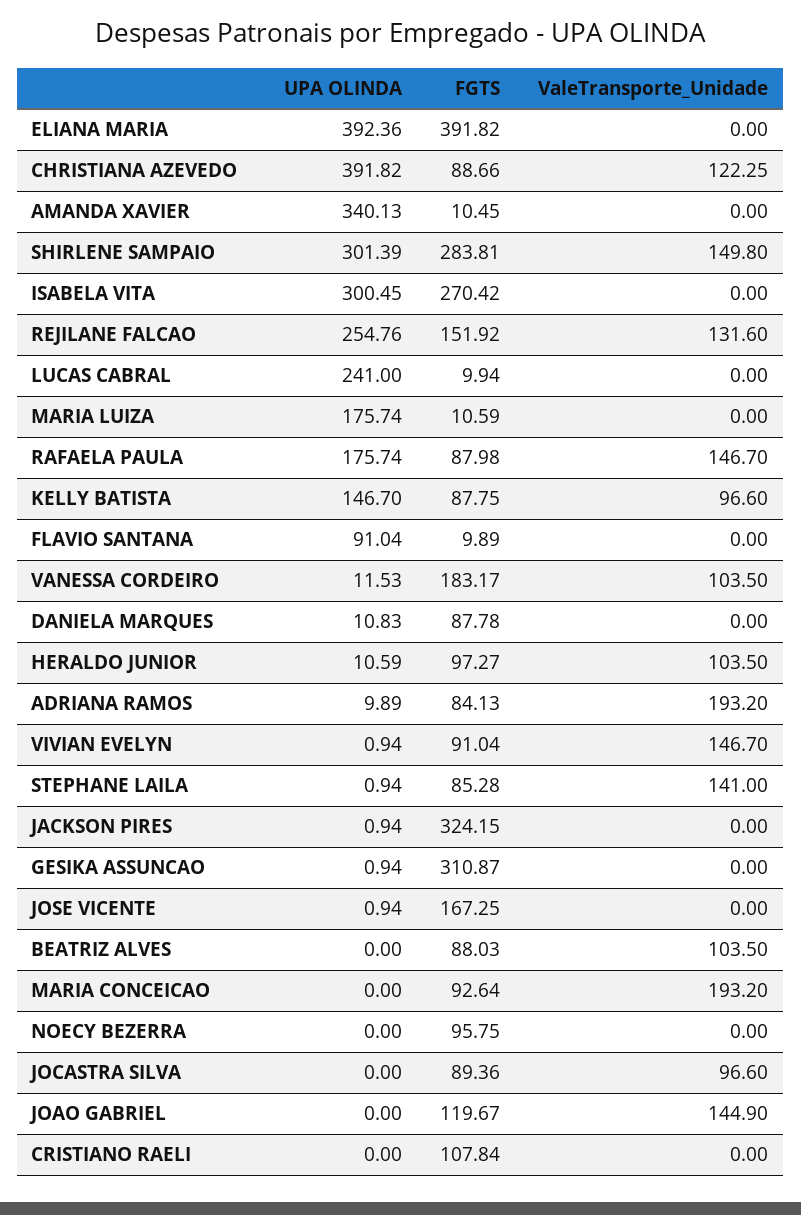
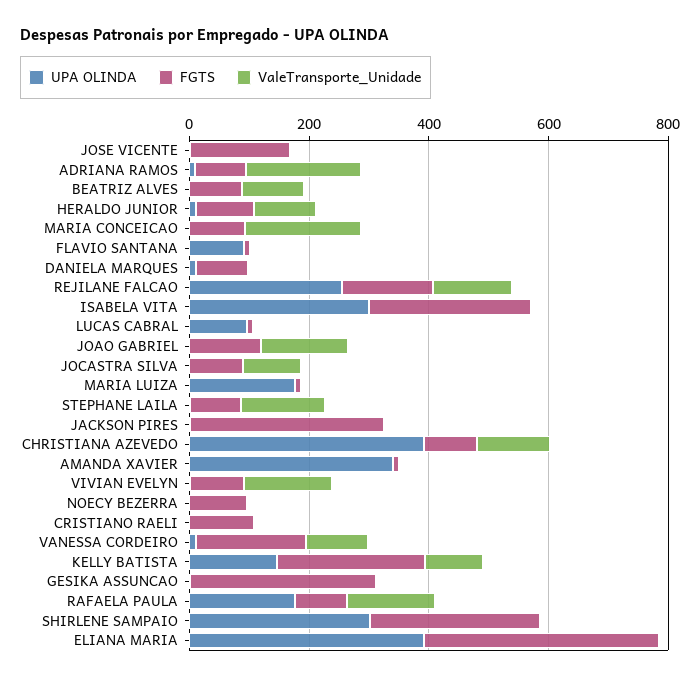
  {
    "UPA OLINDA": {
      "ELIANA MARIA": 392.36,
      "CHRISTIANA AZEVEDO": 391.82,
      "AMANDA XAVIER": 340.13,
      "SHIRLENE SAMPAIO": 301.39,
      "ISABELA VITA": 300.45,
      "REJILANE FALCAO": 254.76,
-     "LUCAS CABRAL": 241,
+     "LUCAS CABRAL": 100,
      "MARIA LUIZA": 175.74,
      "RAFAELA PAULA": 175.74,
      "KELLY BATISTA": 146.7,
      "FLAVIO SANTANA": 91.04,
      "VANESSA CORDEIRO": 11.53,
      "DANIELA MARQUES": 10.83,
      "HERALDO JUNIOR": 10.59,
      "ADRIANA RAMOS": 9.89,
      "VIVIAN EVELYN": 0.94,
      "STEPHANE LAILA": 0.94,
      "JACKSON PIRES": 0.94,
      "GESIKA ASSUNCAO": 0.94,
      "JOSE VICENTE": 0.94,
      "BEATRIZ ALVES": 0,
      "MARIA CONCEICAO": 0,
      "NOECY BEZERRA": 0,
      "JOCASTRA SILVA": 0,
      "JOAO GABRIEL": 0,
      "CRISTIANO RAELI": 0
    },
    "FGTS": {
      "ELIANA MARIA": 391.82,
      "CHRISTIANA AZEVEDO": 88.66,
      "AMANDA XAVIER": 10.45,
      "SHIRLENE SAMPAIO": 283.81,
      "ISABELA VITA": 270.42,
      "REJILANE FALCAO": 151.92,
      "LUCAS CABRAL": 9.94,
      "MARIA LUIZA": 10.59,
      "RAFAELA PAULA": 87.98,
-     "KELLY BATISTA": 87.75,
+     "KELLY BATISTA": 250,
      "FLAVIO SANTANA": 9.89,
      "VANESSA CORDEIRO": 183.17,
      "DANIELA MARQUES": 87.78,
      "HERALDO JUNIOR": 97.27,
      "ADRIANA RAMOS": 84.13,
      "VIVIAN EVELYN": 91.04,
      "STEPHANE LAILA": 85.28,
      "JACKSON PIRES": 324.15,
      "GESIKA ASSUNCAO": 310.87,
      "JOSE VICENTE": 167.25,
      "BEATRIZ ALVES": 88.03,
      "MARIA CONCEICAO": 92.64,
      "NOECY BEZERRA": 95.75,
      "JOCASTRA SILVA": 89.36,
      "JOAO GABRIEL": 119.67,
      "CRISTIANO RAELI": 107.84
    },
    "ValeTransporte_Unidade": {
      "ELIANA MARIA": 0,
      "CHRISTIANA AZEVEDO": 122.25,
      "AMANDA XAVIER": 0,
-     "SHIRLENE SAMPAIO": 149.8,
+     "SHIRLENE SAMPAIO": 0,
      "ISABELA VITA": 0,
      "REJILANE FALCAO": 131.6,
      "LUCAS CABRAL": 0,
      "MARIA LUIZA": 0,
      "RAFAELA PAULA": 146.7,
      "KELLY BATISTA": 96.6,
      "FLAVIO SANTANA": 0,
      "VANESSA CORDEIRO": 103.5,
      "DANIELA MARQUES": 0,
      "HERALDO JUNIOR": 103.5,
      "ADRIANA RAMOS": 193.2,
      "VIVIAN EVELYN": 146.7,
      "STEPHANE LAILA": 141,
      "JACKSON PIRES": 0,
      "GESIKA ASSUNCAO": 0,
      "JOSE VICENTE": 0,
      "BEATRIZ ALVES": 103.5,
      "MARIA CONCEICAO": 193.2,
      "NOECY BEZERRA": 0,
      "JOCASTRA SILVA": 96.6,
      "JOAO GABRIEL": 144.9,
      "CRISTIANO RAELI": 0
    }
  }

